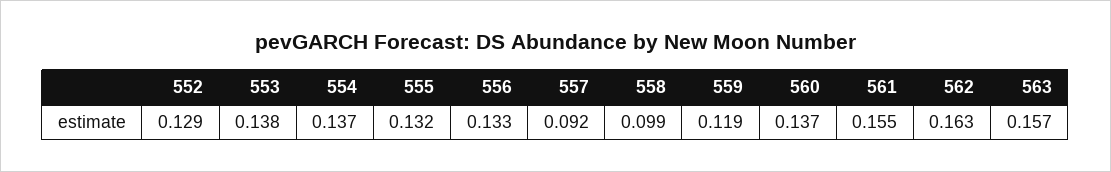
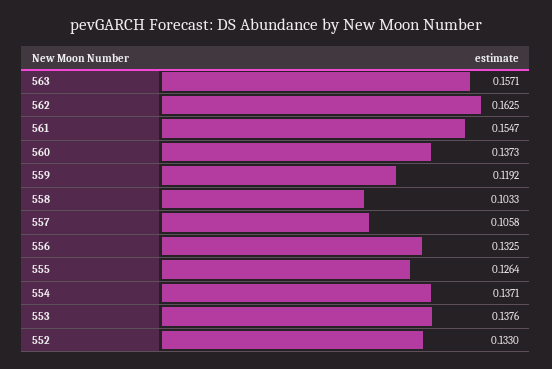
  {
-   "552": 0.129,
+   "552": 0.133,
    "553": 0.1376,
    "554": 0.1371,
-   "555": 0.132,
+   "555": 0.1264,
    "556": 0.1325,
-   "557": 0.092,
+   "557": 0.1058,
-   "558": 0.099,
+   "558": 0.1033,
    "559": 0.1192,
    "560": 0.1373,
    "561": 0.1547,
    "562": 0.1625,
    "563": 0.1571
  }

